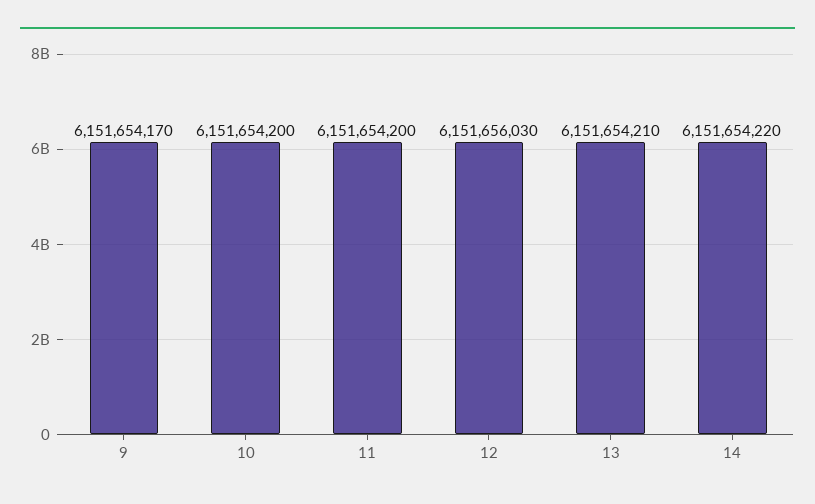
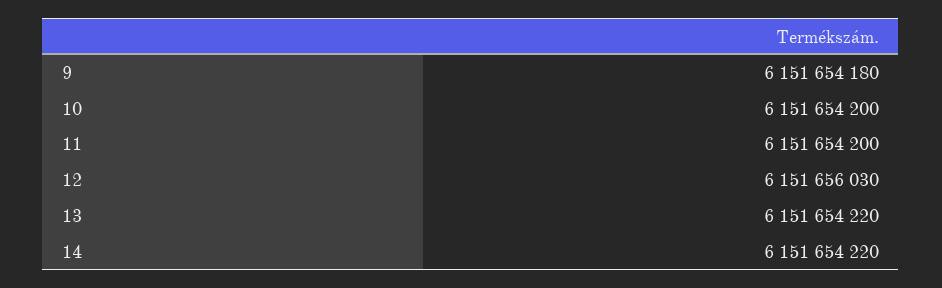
  {
-   "9": 6151654170,
+   "9": 6151654180,
    "10": 6151654200,
    "11": 6151654200,
    "12": 6151656030,
-   "13": 6151654210,
+   "13": 6151654220,
    "14": 6151654220
  }

